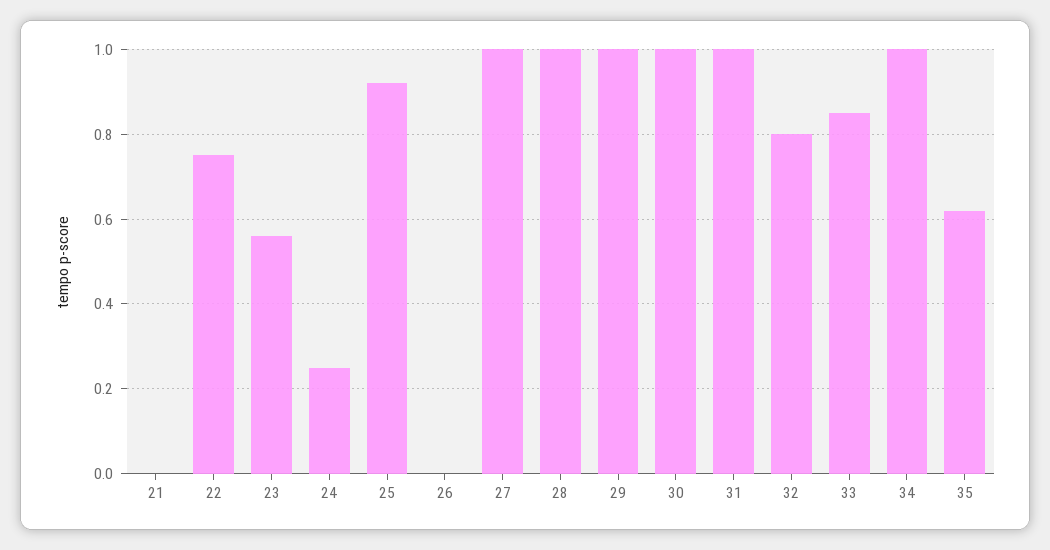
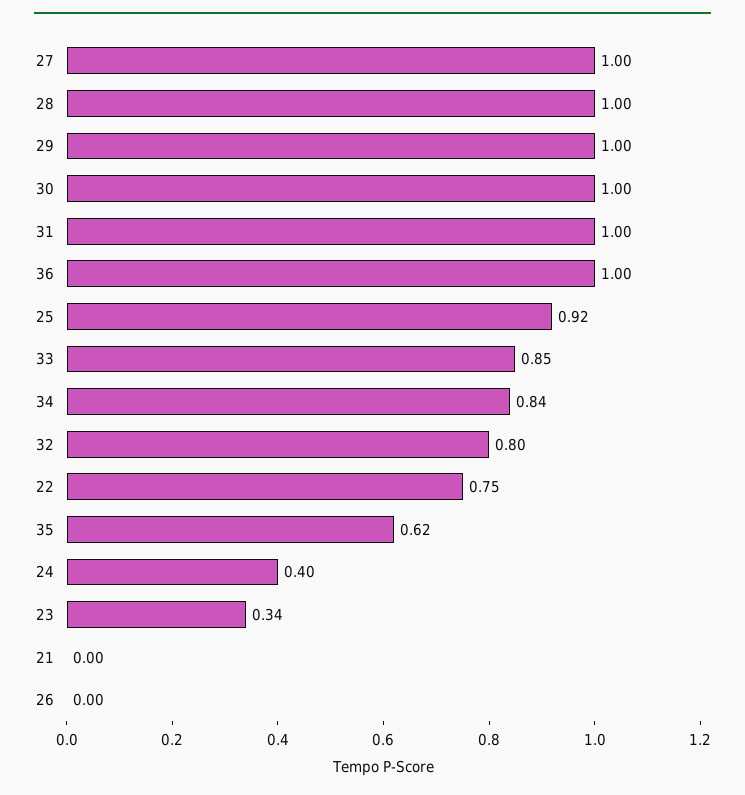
  {
    "21": 0,
    "22": 0.75,
-   "23": 0.55,
+   "23": 0.34,
-   "24": 0.25,
+   "24": 0.4,
    "25": 0.92,
    "26": 0,
    "27": 1,
    "28": 1,
    "29": 1,
    "30": 1,
    "31": 1,
    "32": 0.8,
    "33": 0.85,
-   "34": 1,
+   "34": 0.84,
-   "35": 0.62
+   "35": 0.62,
+   "36": 1
  }

